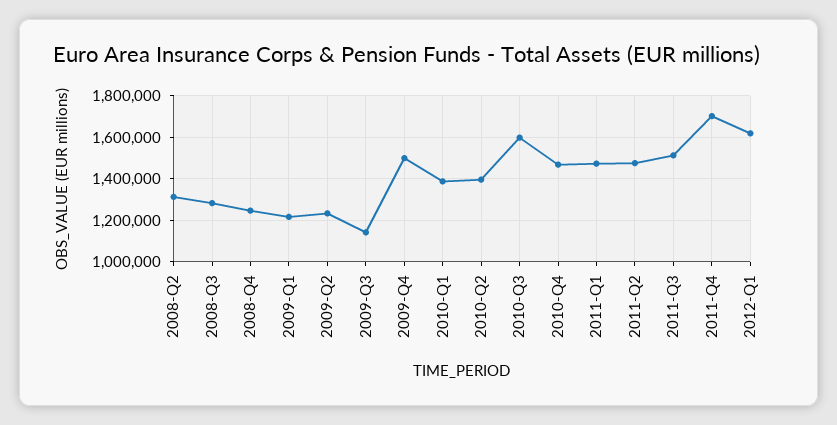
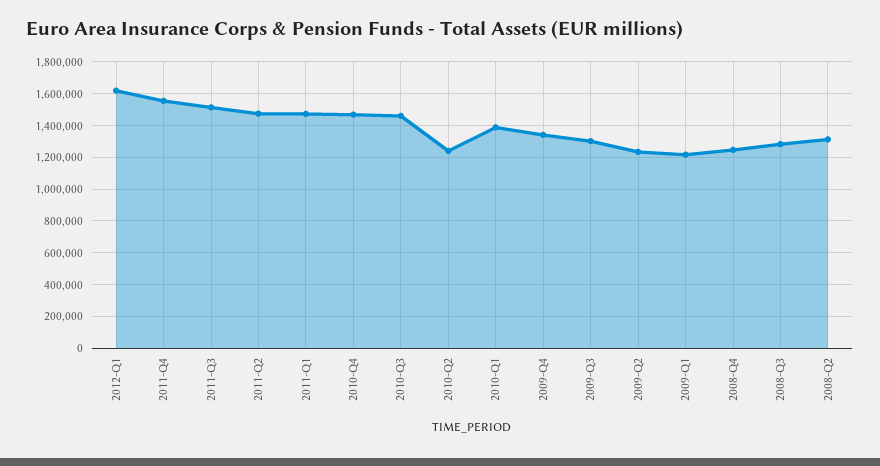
  {
    "2008-Q2": 1300000,
    "2008-Q3": 1300000,
    "2008-Q4": 1250000,
    "2009-Q1": 1200000,
    "2009-Q2": 1250000,
-   "2009-Q3": 1150000,
+   "2009-Q3": 1300000,
-   "2009-Q4": 1500000,
+   "2009-Q4": 1350000,
    "2010-Q1": 1400000,
-   "2010-Q2": 1400000,
+   "2010-Q2": 1250000,
-   "2010-Q3": 1600000,
+   "2010-Q3": 1450000,
    "2010-Q4": 1450000,
    "2011-Q1": 1450000,
    "2011-Q2": 1500000,
    "2011-Q3": 1500000,
-   "2011-Q4": 1700000,
+   "2011-Q4": 1550000,
    "2012-Q1": 1600000
  }

